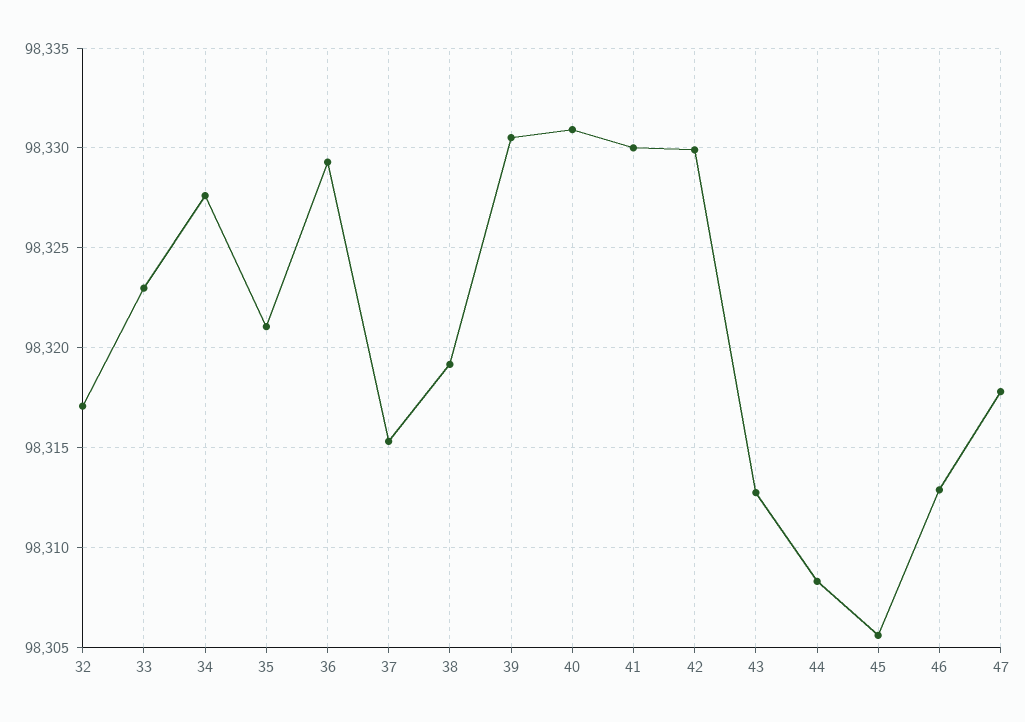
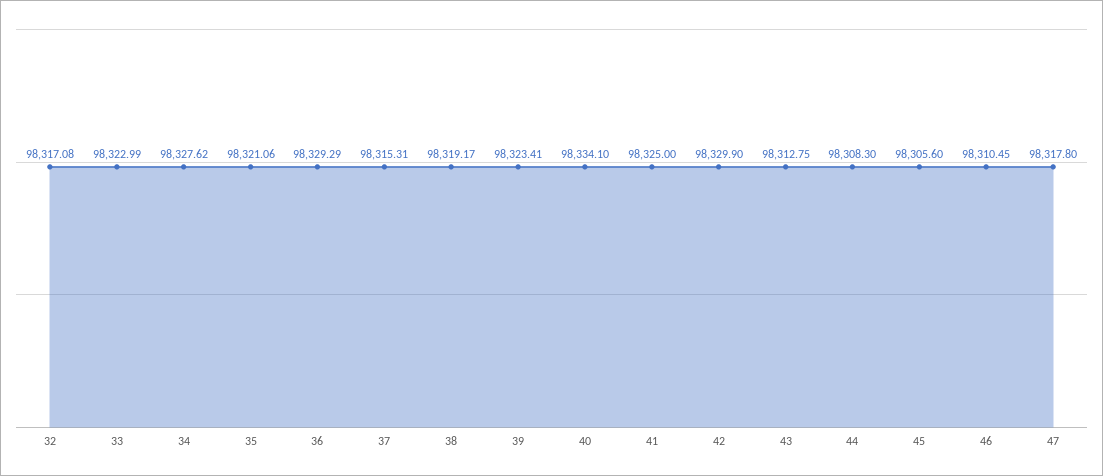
  {
    "32": 98317.08,
    "33": 98322.99,
    "34": 98327.62,
    "35": 98321.06,
    "36": 98329.29,
    "37": 98315.31,
    "38": 98319.17,
-   "39": 98330.5,
+   "39": 98323.41,
-   "40": 98331,
+   "40": 98334.1,
-   "41": 98330,
+   "41": 98325,
    "42": 98329.9,
    "43": 98312.75,
    "44": 98308.3,
    "45": 98305.6,
-   "46": 98313,
+   "46": 98310.45,
    "47": 98317.8
  }

